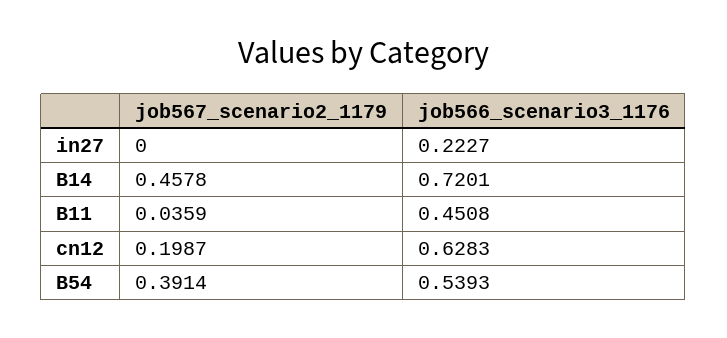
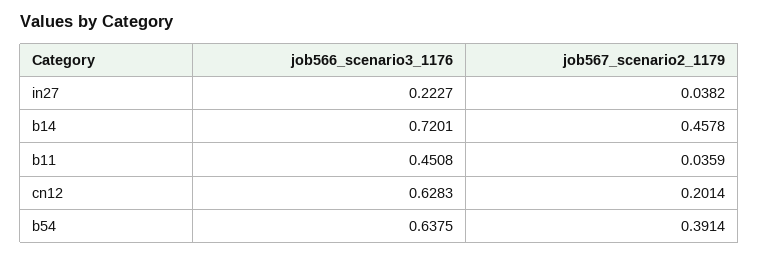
  {
    "job567_scenario2_1179": {
-     "in27": 0,
+     "in27": 0.0382,
      "B14": 0.4578,
      "B11": 0.0359,
-     "cn12": 0.1987,
+     "cn12": 0.2014,
      "B54": 0.3914
    },
    "job566_scenario3_1176": {
      "in27": 0.2227,
      "B14": 0.7201,
      "B11": 0.4508,
      "cn12": 0.6283,
-     "B54": 0.5393
+     "B54": 0.6375
    }
  }

